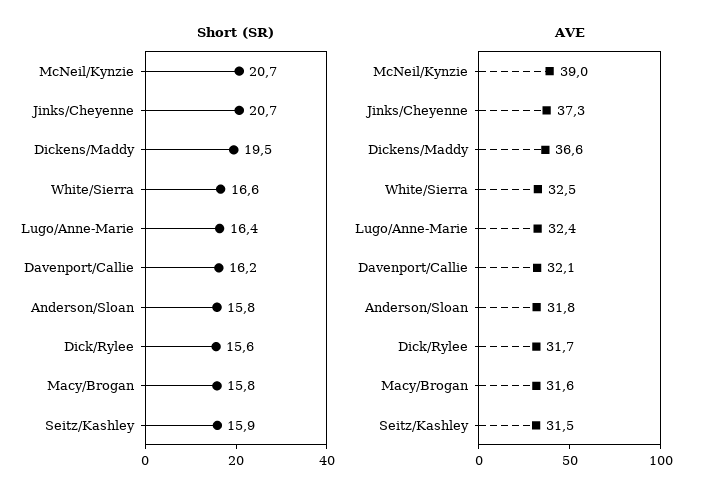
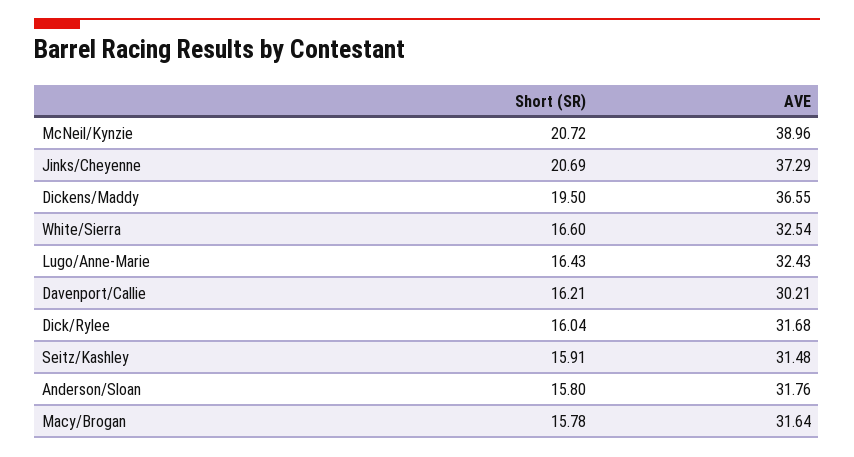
  {
    "Short (SR)": {
      "McNeil/Kynzie": 20.72,
      "Jinks/Cheyenne": 20.69,
      "Dickens/Maddy": 19.5,
      "White/Sierra": 16.6,
      "Lugo/Anne-Marie": 16.43,
      "Davenport/Callie": 16.21,
      "Anderson/Sloan": 15.8,
-     "Dick/Rylee": 15.6,
+     "Dick/Rylee": 16.04,
      "Macy/Brogan": 15.78,
      "Seitz/Kashley": 15.91
    },
    "AVE": {
      "McNeil/Kynzie": 38.96,
      "Jinks/Cheyenne": 37.29,
      "Dickens/Maddy": 36.55,
      "White/Sierra": 32.54,
      "Lugo/Anne-Marie": 32.43,
-     "Davenport/Callie": 32.1,
+     "Davenport/Callie": 30.21,
      "Anderson/Sloan": 31.76,
      "Dick/Rylee": 31.68,
      "Macy/Brogan": 31.64,
      "Seitz/Kashley": 31.48
    }
  }

